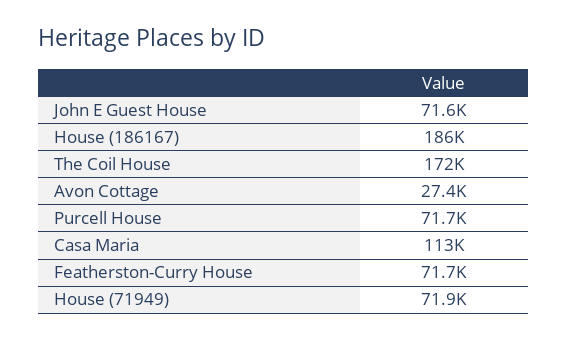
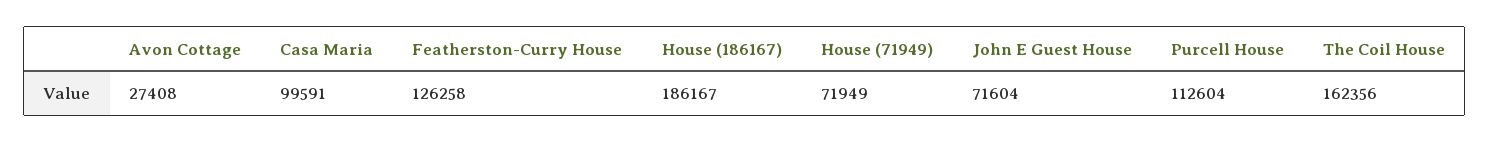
  {
    "John E Guest House": 71604,
    "House (186167)": 186167,
-   "The Coil House": 172000,
+   "The Coil House": 162356,
    "Avon Cottage": 27408,
-   "Purcell House": 71700,
+   "Purcell House": 112604,
-   "Casa Maria": 113000,
+   "Casa Maria": 99591,
-   "Featherston-Curry House": 71700,
+   "Featherston-Curry House": 126258,
    "House (71949)": 71949
  }

